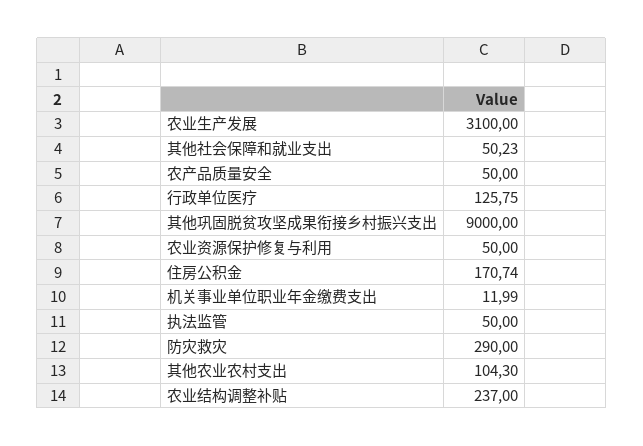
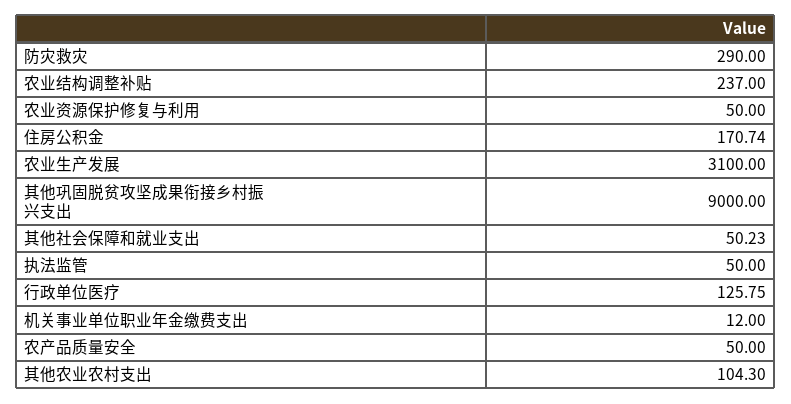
  {
    "农业生产发展": 3100,
    "其他社会保障和就业支出": 50.23,
    "农产品质量安全": 50,
    "行政单位医疗": 125.75,
    "其他巩固脱贫攻坚成果衔接乡村振兴支出": 9000,
    "农业资源保护修复与利用": 50,
    "住房公积金": 170.74,
-   "机关事业单位职业年金缴费支出": 11.99,
+   "机关事业单位职业年金缴费支出": 12,
    "执法监管": 50,
    "防灾救灾": 290,
    "其他农业农村支出": 104.3,
    "农业结构调整补贴": 237
  }

